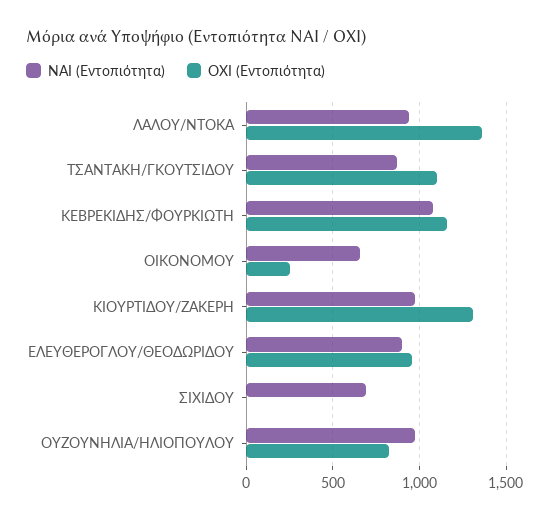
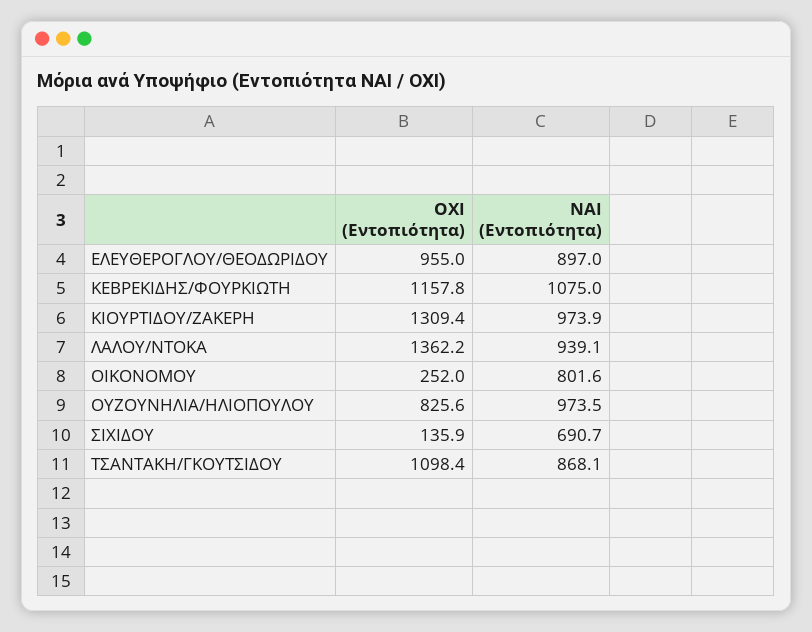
  {
    "ΝΑΙ (Εντοπιότητα)": {
      "ΛΑΛΟΥ/ΝΤΟΚΑ": 939.1,
      "ΤΣΑΝΤΑΚΗ/ΓΚΟΥΤΣΙΔΟΥ": 868.1,
      "ΚΕΒΡΕΚΙΔΗΣ/ΦΟΥΡΚΙΩΤΗ": 1075,
-     "ΟΙΚΟΝΟΜΟΥ": 650,
+     "ΟΙΚΟΝΟΜΟΥ": 801.6,
      "ΚΙΟΥΡΤΙΔΟΥ/ΖΑΚΕΡΗ": 973.9,
      "ΕΛΕΥΘΕΡΟΓΛΟΥ/ΘΕΟΔΩΡΙΔΟΥ": 897,
      "ΣΙΧΙΔΟΥ": 690.7,
      "ΟΥΖΟΥΝΗΛΙΑ/ΗΛΙΟΠΟΥΛΟΥ": 973.5
    },
    "ΟΧΙ (Εντοπιότητα)": {
      "ΛΑΛΟΥ/ΝΤΟΚΑ": 1362.2,
      "ΤΣΑΝΤΑΚΗ/ΓΚΟΥΤΣΙΔΟΥ": 1098.4,
      "ΚΕΒΡΕΚΙΔΗΣ/ΦΟΥΡΚΙΩΤΗ": 1157.8,
      "ΟΙΚΟΝΟΜΟΥ": 252,
      "ΚΙΟΥΡΤΙΔΟΥ/ΖΑΚΕΡΗ": 1309.4,
      "ΕΛΕΥΘΕΡΟΓΛΟΥ/ΘΕΟΔΩΡΙΔΟΥ": 955,
-     "ΣΙΧΙΔΟΥ": 0,
+     "ΣΙΧΙΔΟΥ": 135.9,
      "ΟΥΖΟΥΝΗΛΙΑ/ΗΛΙΟΠΟΥΛΟΥ": 825.6
    }
  }

